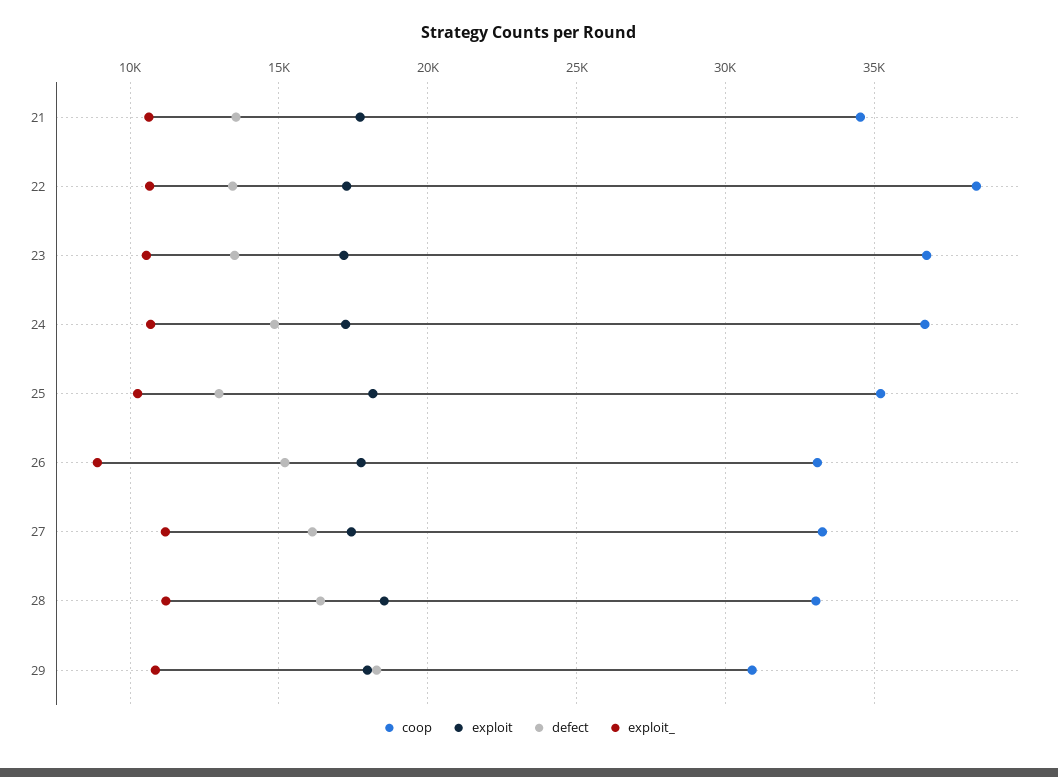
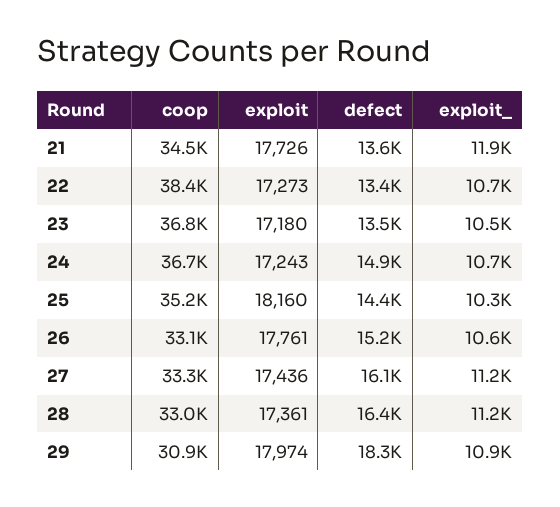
  {
    "coop": {
      "21": 34500,
      "22": 38400,
      "23": 36800,
      "24": 36700,
      "25": 35200,
      "26": 33100,
      "27": 33300,
      "28": 33000,
      "29": 30900
    },
    "exploit": {
      "21": 17726,
      "22": 17273,
      "23": 17180,
      "24": 17243,
      "25": 18160,
      "26": 17761,
      "27": 17436,
-     "28": 18500,
+     "28": 17361,
      "29": 17974
    },
    "defect": {
      "21": 13600,
      "22": 13400,
      "23": 13500,
      "24": 14900,
-     "25": 13000,
+     "25": 14400,
      "26": 15200,
      "27": 16100,
      "28": 16400,
      "29": 18300
    },
    "exploit_": {
-     "21": 10500,
+     "21": 11900,
      "22": 10700,
      "23": 10500,
      "24": 10700,
      "25": 10300,
-     "26": 9000,
+     "26": 10600,
      "27": 11200,
      "28": 11200,
      "29": 10900
    }
  }

